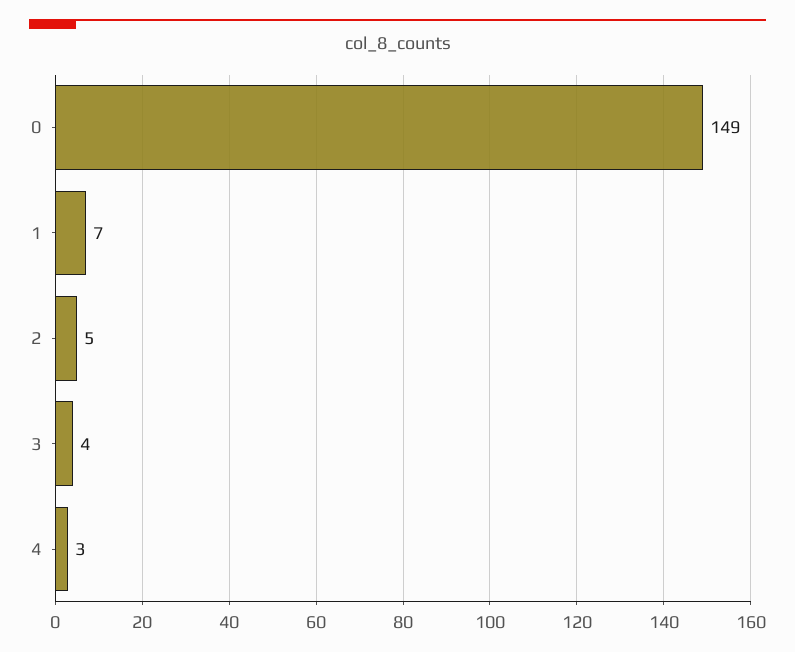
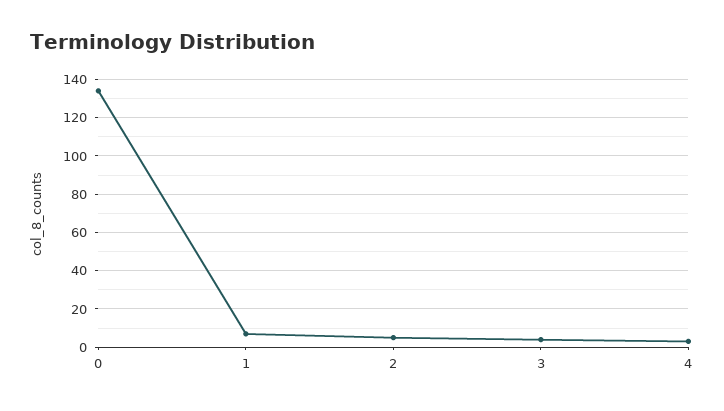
  {
-   "0": 149,
+   "0": 135,
    "1": 7,
    "2": 5,
    "3": 4,
    "4": 3
  }

